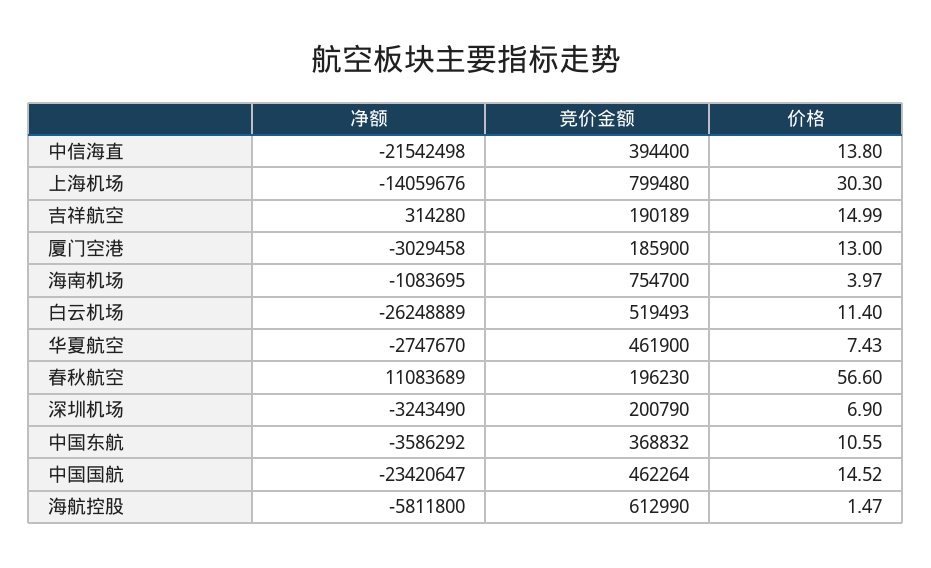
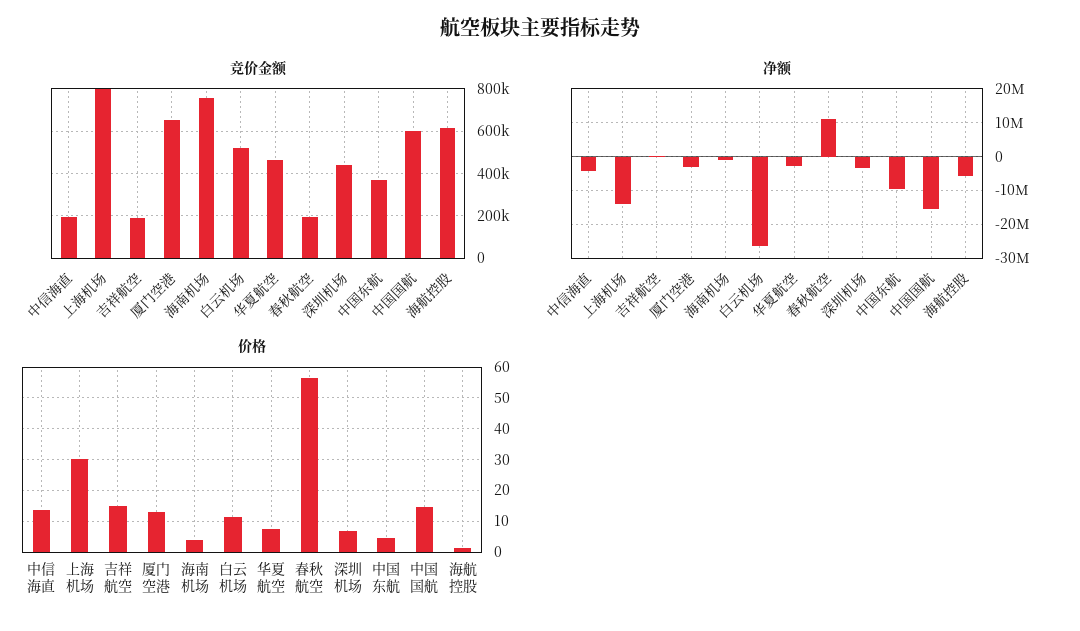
  {
    "净额": {
-     "中信海直": -21542498,
+     "中信海直": -4000000,
      "上海机场": -14059676,
      "吉祥航空": 314280,
      "厦门空港": -3029458,
      "海南机场": -1083695,
      "白云机场": -26248889,
      "华夏航空": -2747670,
      "春秋航空": 11083689,
      "深圳机场": -3243490,
-     "中国东航": -3586292,
+     "中国东航": -10000000,
-     "中国国航": -23420647,
+     "中国国航": -16000000,
      "海航控股": -5811800
    },
    "竞价金额": {
-     "中信海直": 394400,
+     "中信海直": 200000,
      "上海机场": 799480,
      "吉祥航空": 190189,
-     "厦门空港": 185900,
+     "厦门空港": 650000,
      "海南机场": 754700,
      "白云机场": 519493,
      "华夏航空": 461900,
      "春秋航空": 196230,
-     "深圳机场": 200790,
+     "深圳机场": 450000,
      "中国东航": 368832,
-     "中国国航": 462264,
+     "中国国航": 600000,
      "海航控股": 612990
    },
    "价格": {
      "中信海直": 13.8,
      "上海机场": 30.3,
      "吉祥航空": 14.99,
      "厦门空港": 13,
      "海南机场": 3.97,
      "白云机场": 11.4,
      "华夏航空": 7.43,
      "春秋航空": 56.6,
      "深圳机场": 6.9,
-     "中国东航": 10.55,
+     "中国东航": 4,
      "中国国航": 14.52,
      "海航控股": 1.47
    }
  }

